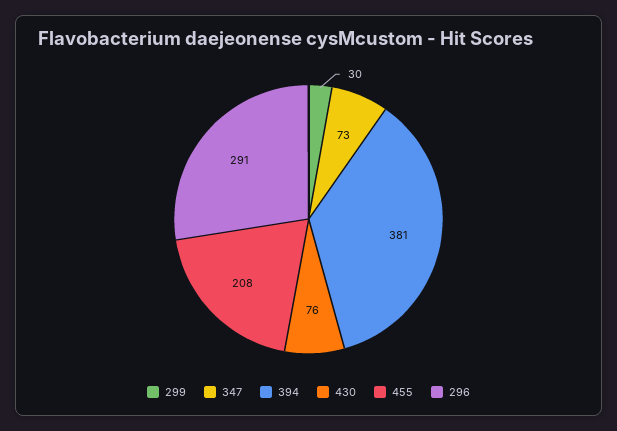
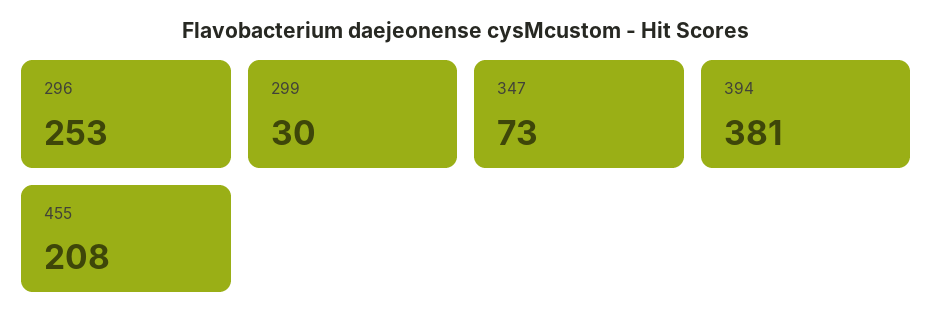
  {
    "299": 30,
    "347": 73,
    "394": 381,
-   "430": 76,
    "455": 208,
-   "296": 291
+   "296": 253
  }

